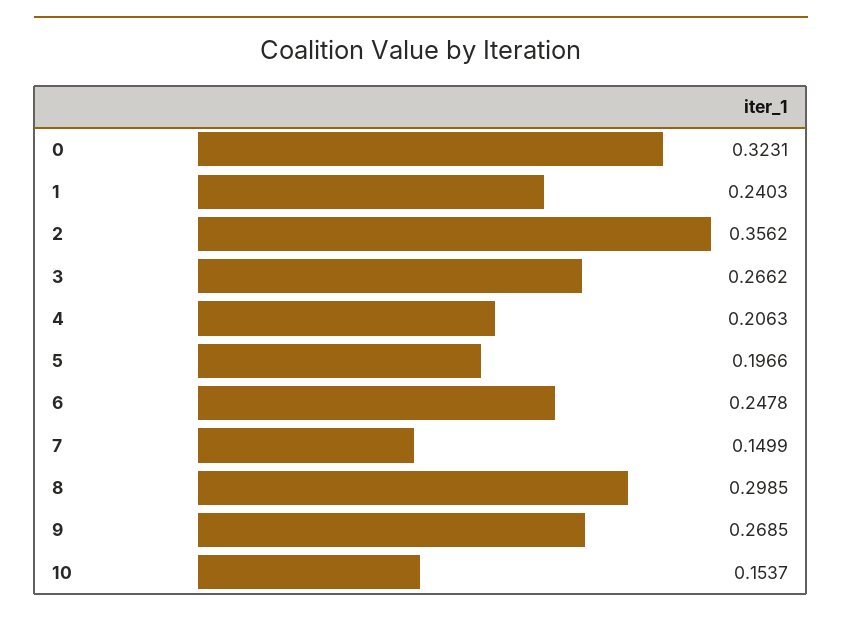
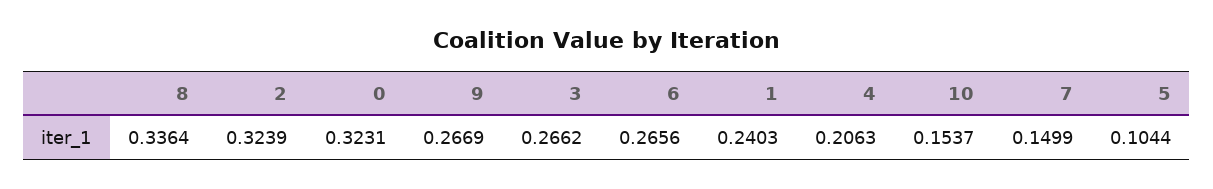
  {
    "0": 0.3231,
    "1": 0.2403,
-   "2": 0.3562,
+   "2": 0.3239,
    "3": 0.2662,
    "4": 0.2063,
-   "5": 0.1966,
+   "5": 0.1044,
-   "6": 0.2478,
+   "6": 0.2656,
    "7": 0.1499,
-   "8": 0.2985,
+   "8": 0.3364,
-   "9": 0.2685,
+   "9": 0.2669,
    "10": 0.1537
  }

